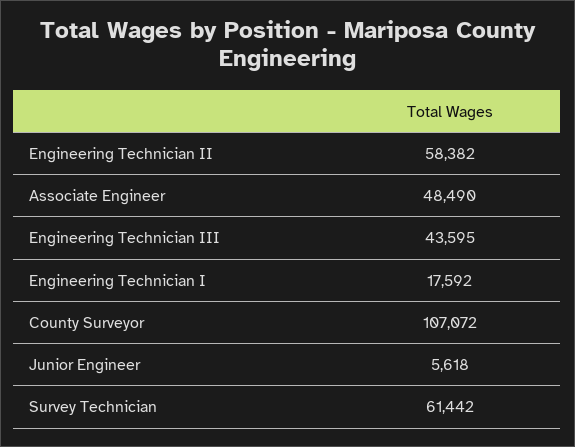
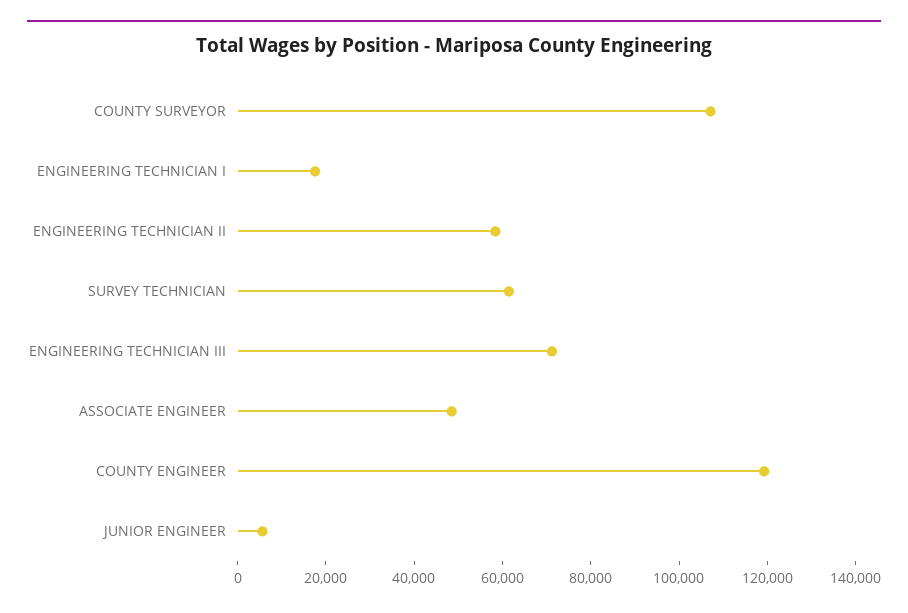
  {
    "Engineering Technician II": 58382,
    "Associate Engineer": 48490,
-   "Engineering Technician III": 43595,
+   "Engineering Technician III": 70000,
    "Engineering Technician I": 17592,
    "County Surveyor": 107072,
    "Junior Engineer": 5618,
-   "Survey Technician": 61442
+   "Survey Technician": 61442,
+   "COUNTY ENGINEER": 120000
  }

